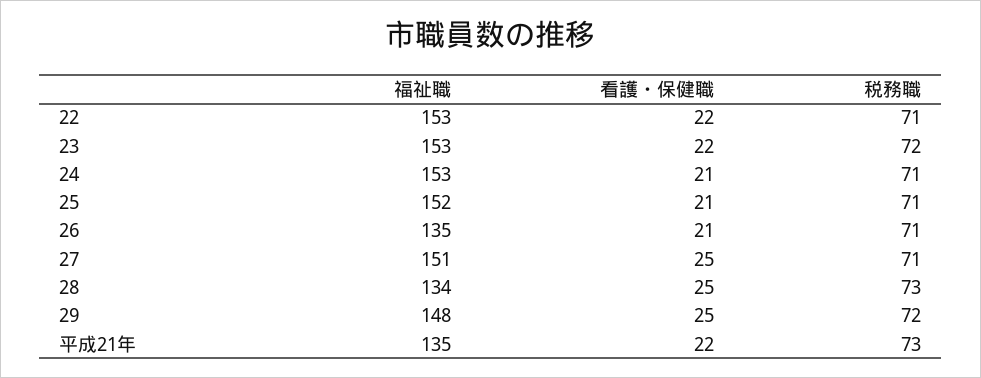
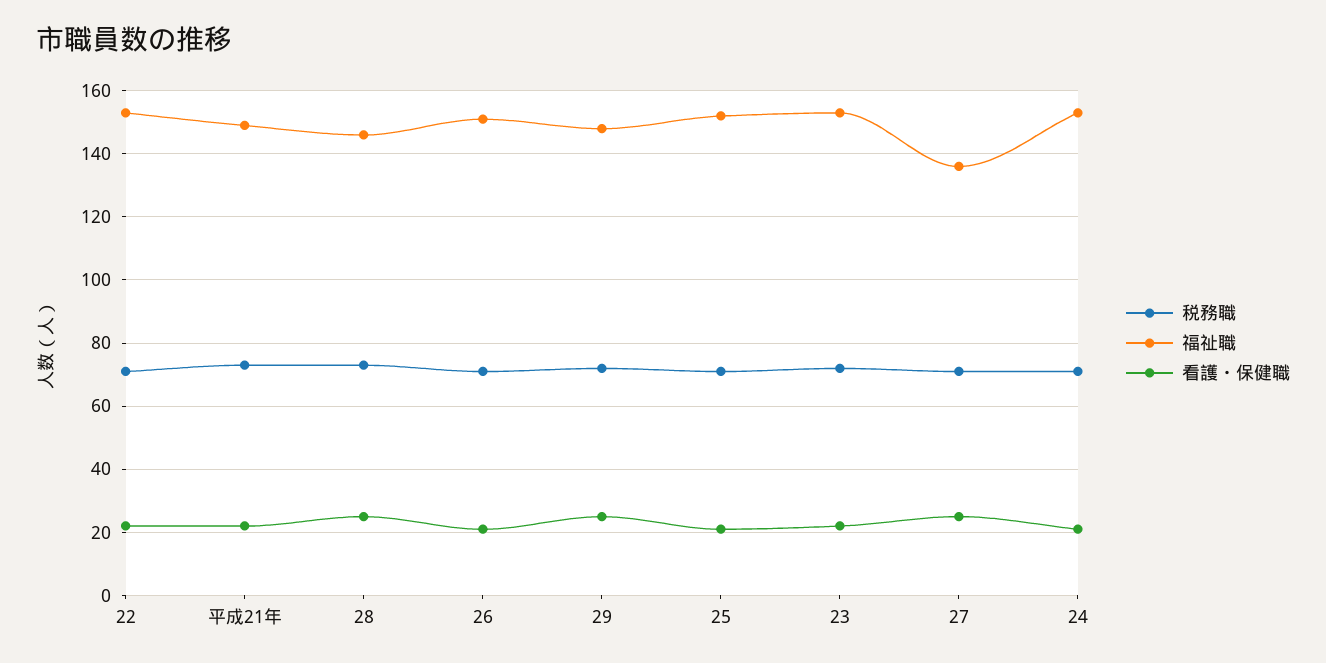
  {
    "福祉職": {
      "22": 153,
      "23": 153,
      "24": 153,
      "25": 152,
-     "26": 135,
+     "26": 150,
-     "27": 151,
+     "27": 135,
-     "28": 134,
+     "28": 145,
      "29": 148,
-     "平成21年": 135
+     "平成21年": 150
    },
    "看護・保健職": {
      "22": 22,
      "23": 22,
      "24": 21,
      "25": 21,
      "26": 21,
      "27": 25,
      "28": 25,
      "29": 25,
      "平成21年": 22
    },
    "税務職": {
      "22": 71,
      "23": 72,
      "24": 71,
      "25": 71,
      "26": 71,
      "27": 71,
      "28": 73,
      "29": 72,
      "平成21年": 73
    }
  }

